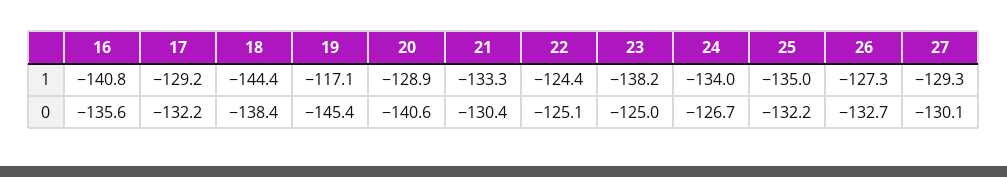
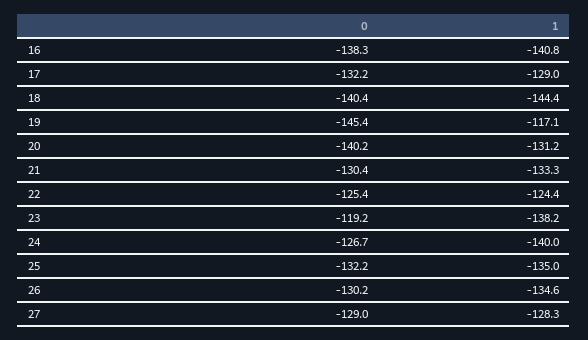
  {
    "16": {
      "1": -140.8,
-     "0": -135.6
+     "0": -138.3
    },
    "17": {
-     "1": -129.2,
+     "1": -129,
      "0": -132.2
    },
    "18": {
      "1": -144.4,
-     "0": -138.4
+     "0": -140.4
    },
    "19": {
      "1": -117.1,
      "0": -145.4
    },
    "20": {
-     "1": -128.9,
+     "1": -131.2,
-     "0": -140.6
+     "0": -140.2
    },
    "21": {
      "1": -133.3,
      "0": -130.4
    },
    "22": {
      "1": -124.4,
-     "0": -125.1
+     "0": -125.4
    },
    "23": {
      "1": -138.2,
-     "0": -125
+     "0": -119.2
    },
    "24": {
-     "1": -134,
+     "1": -140,
      "0": -126.7
    },
    "25": {
      "1": -135,
      "0": -132.2
    },
    "26": {
-     "1": -127.3,
+     "1": -134.6,
-     "0": -132.7
+     "0": -130.2
    },
    "27": {
-     "1": -129.3,
+     "1": -128.3,
-     "0": -130.1
+     "0": -129
    }
  }

